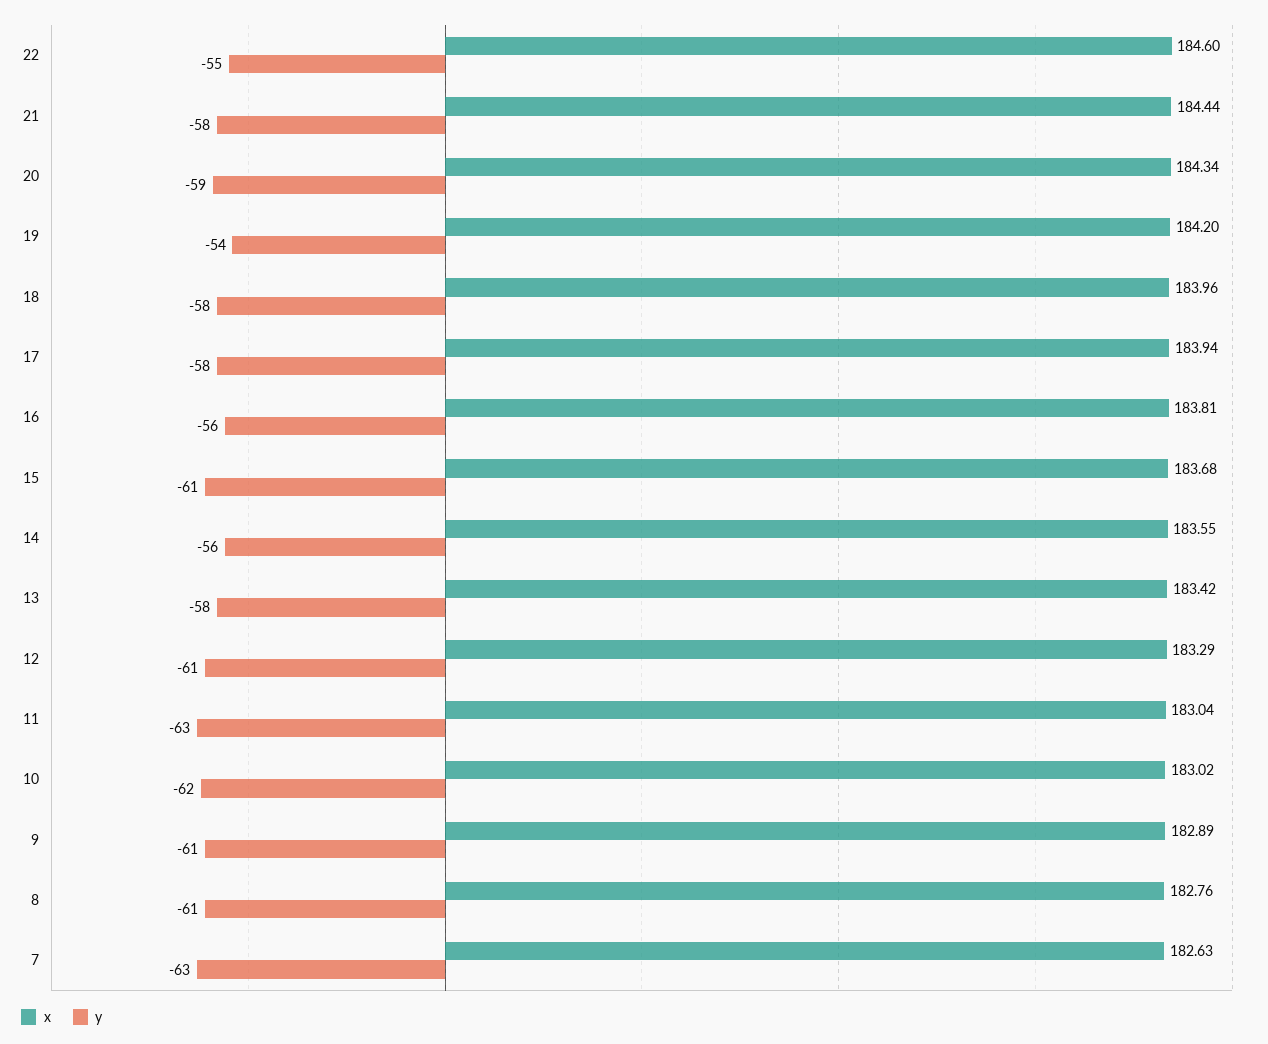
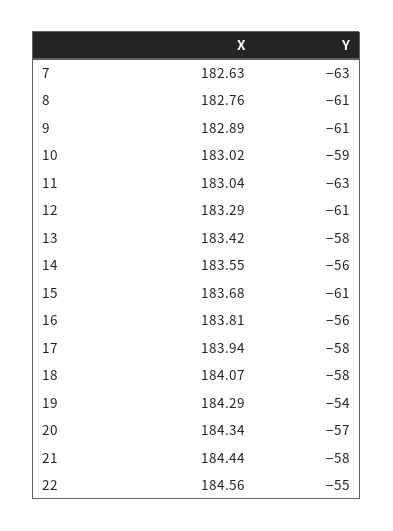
  {
    "x": {
-     "22": 184.6,
+     "22": 184.56,
      "21": 184.44,
      "20": 184.34,
-     "19": 184.2,
+     "19": 184.29,
-     "18": 183.96,
+     "18": 184.07,
      "17": 183.94,
      "16": 183.81,
      "15": 183.68,
      "14": 183.55,
      "13": 183.42,
      "12": 183.29,
      "11": 183.04,
      "10": 183.02,
      "9": 182.89,
      "8": 182.76,
      "7": 182.63
    },
    "y": {
      "22": -55,
      "21": -58,
-     "20": -59,
+     "20": -57,
      "19": -54,
      "18": -58,
      "17": -58,
      "16": -56,
      "15": -61,
      "14": -56,
      "13": -58,
      "12": -61,
      "11": -63,
-     "10": -62,
+     "10": -59,
      "9": -61,
      "8": -61,
      "7": -63
    }
  }

